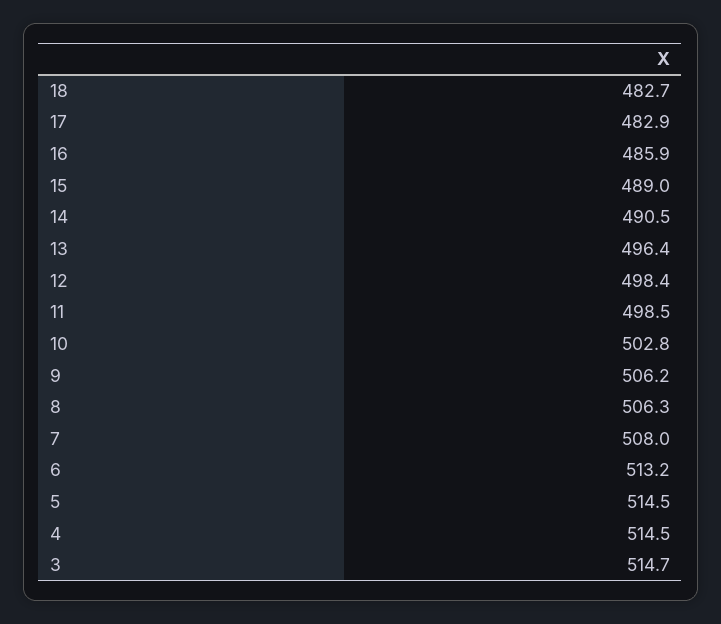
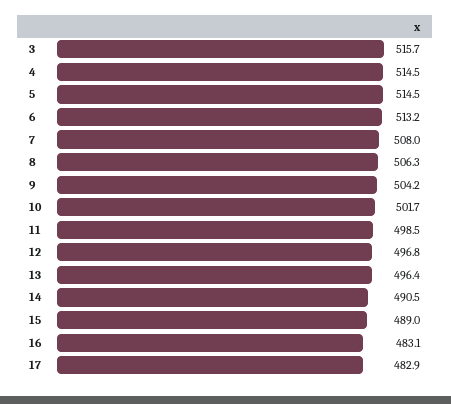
  {
-   "18": 482.7,
    "17": 482.9,
-   "16": 485.9,
+   "16": 483.1,
    "15": 489,
    "14": 490.5,
    "13": 496.4,
-   "12": 498.4,
+   "12": 496.8,
    "11": 498.5,
-   "10": 502.8,
+   "10": 501.7,
-   "9": 506.2,
+   "9": 504.2,
    "8": 506.3,
    "7": 508,
    "6": 513.2,
    "5": 514.5,
    "4": 514.5,
-   "3": 514.7
+   "3": 515.7
  }

